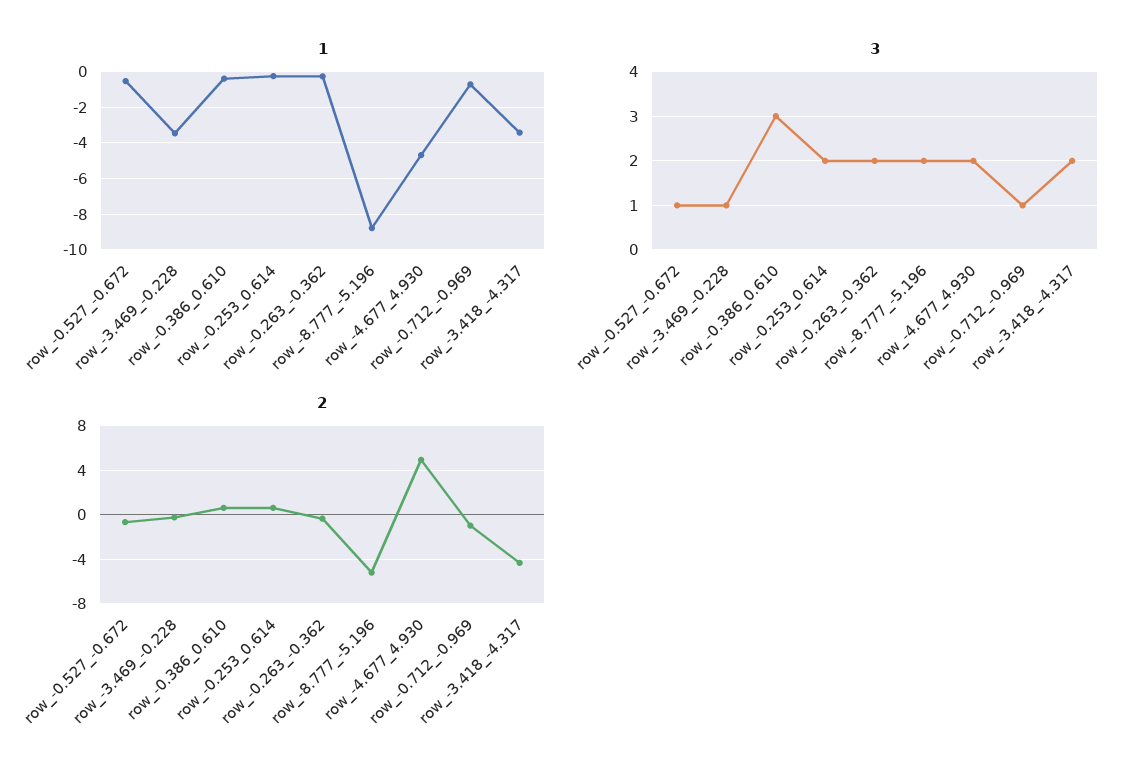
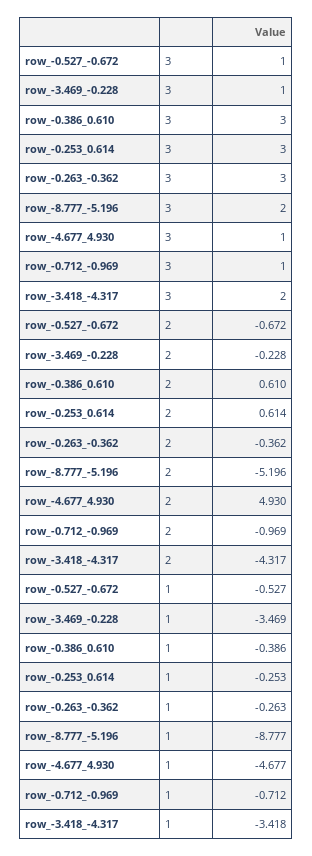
  {
    "1": {
      "row_-0.527_-0.672": -0.527,
      "row_-3.469_-0.228": -3.469,
      "row_-0.386_0.610": -0.386,
      "row_-0.253_0.614": -0.253,
      "row_-0.263_-0.362": -0.263,
      "row_-8.777_-5.196": -8.777,
      "row_-4.677_4.930": -4.677,
      "row_-0.712_-0.969": -0.712,
      "row_-3.418_-4.317": -3.418
    },
    "3": {
      "row_-0.527_-0.672": 1,
      "row_-3.469_-0.228": 1,
      "row_-0.386_0.610": 3,
-     "row_-0.253_0.614": 2,
+     "row_-0.253_0.614": 3,
-     "row_-0.263_-0.362": 2,
+     "row_-0.263_-0.362": 3,
      "row_-8.777_-5.196": 2,
-     "row_-4.677_4.930": 2,
+     "row_-4.677_4.930": 1,
      "row_-0.712_-0.969": 1,
      "row_-3.418_-4.317": 2
    },
    "2": {
      "row_-0.527_-0.672": -0.672,
      "row_-3.469_-0.228": -0.228,
      "row_-0.386_0.610": 0.61,
      "row_-0.253_0.614": 0.614,
      "row_-0.263_-0.362": -0.362,
      "row_-8.777_-5.196": -5.196,
      "row_-4.677_4.930": 4.93,
      "row_-0.712_-0.969": -0.969,
      "row_-3.418_-4.317": -4.317
    }
  }

